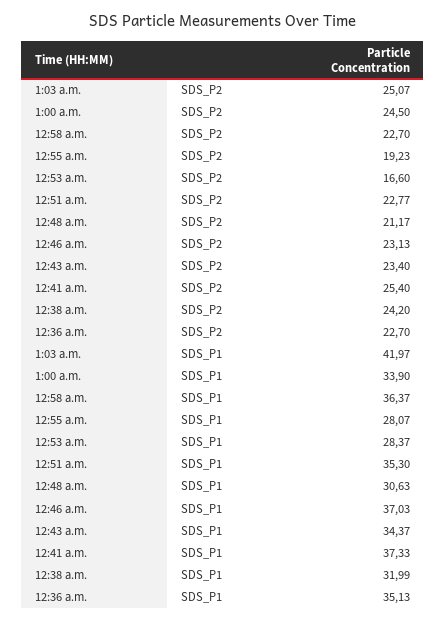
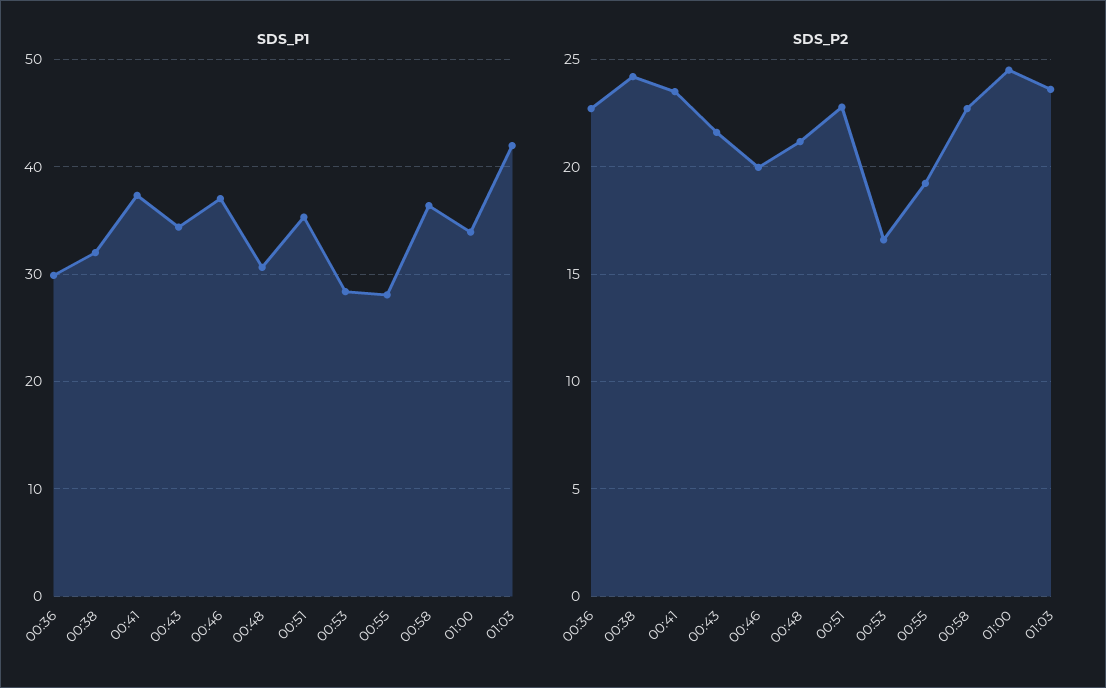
  {
    "SDS_P2": {
-     "1:03 a.m.": 25.07,
+     "1:03 a.m.": 23.5,
      "1:00 a.m.": 24.5,
      "12:58 a.m.": 22.7,
      "12:55 a.m.": 19.23,
      "12:53 a.m.": 16.6,
      "12:51 a.m.": 22.77,
      "12:48 a.m.": 21.17,
-     "12:46 a.m.": 23.13,
+     "12:46 a.m.": 20,
-     "12:43 a.m.": 23.4,
+     "12:43 a.m.": 21.5,
-     "12:41 a.m.": 25.4,
+     "12:41 a.m.": 23.5,
      "12:38 a.m.": 24.2,
      "12:36 a.m.": 22.7
    },
    "SDS_P1": {
      "1:03 a.m.": 41.97,
      "1:00 a.m.": 33.9,
      "12:58 a.m.": 36.37,
      "12:55 a.m.": 28.07,
      "12:53 a.m.": 28.37,
      "12:51 a.m.": 35.3,
      "12:48 a.m.": 30.63,
      "12:46 a.m.": 37.03,
      "12:43 a.m.": 34.37,
      "12:41 a.m.": 37.33,
      "12:38 a.m.": 31.99,
-     "12:36 a.m.": 35.13
+     "12:36 a.m.": 30
    }
  }

